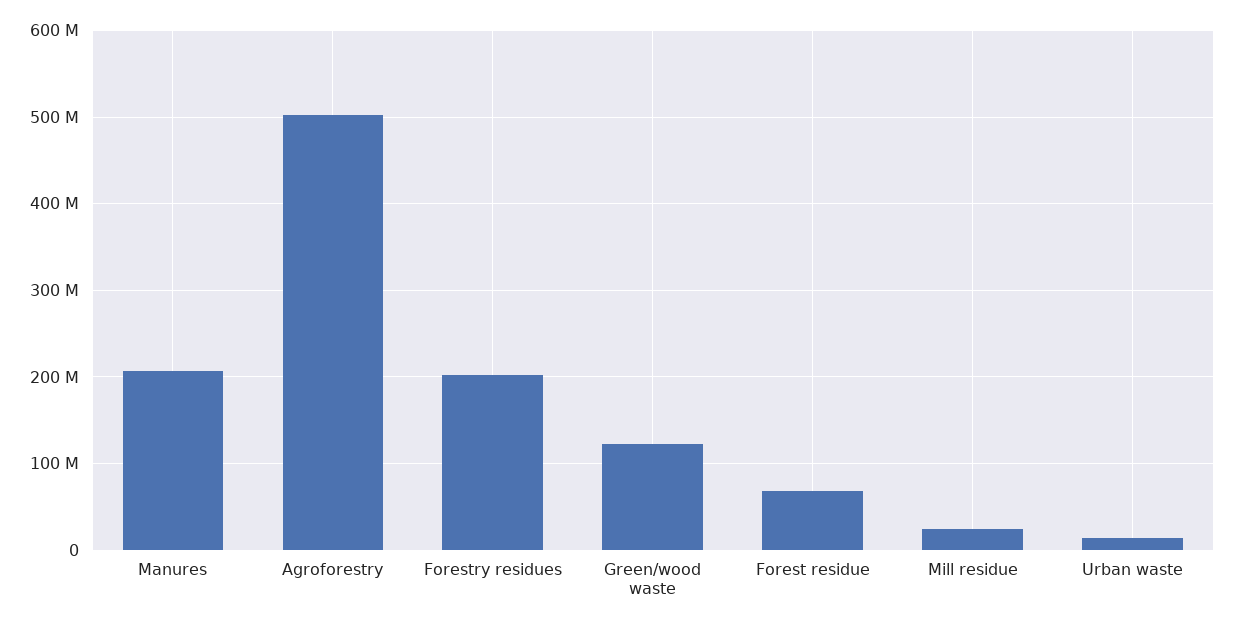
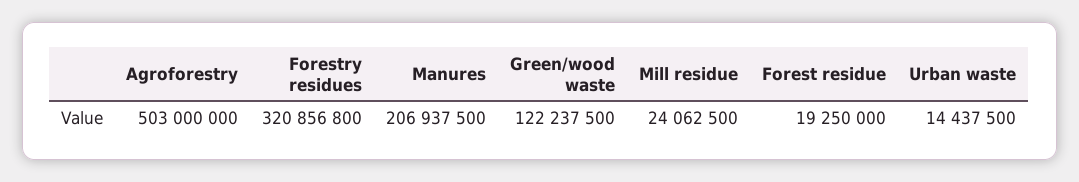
  {
    "Manures": 206937500,
    "Agroforestry": 503000000,
-   "Forestry residues": 200000000,
+   "Forestry residues": 320856800,
    "Green/wood waste": 122237500,
-   "Forest residue": 70000000,
+   "Forest residue": 19250000,
    "Mill residue": 24062500,
    "Urban waste": 14437500
  }

